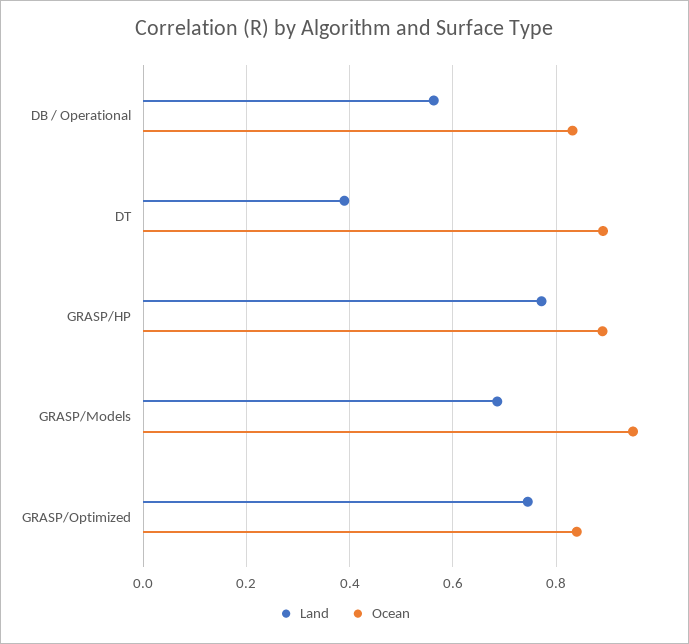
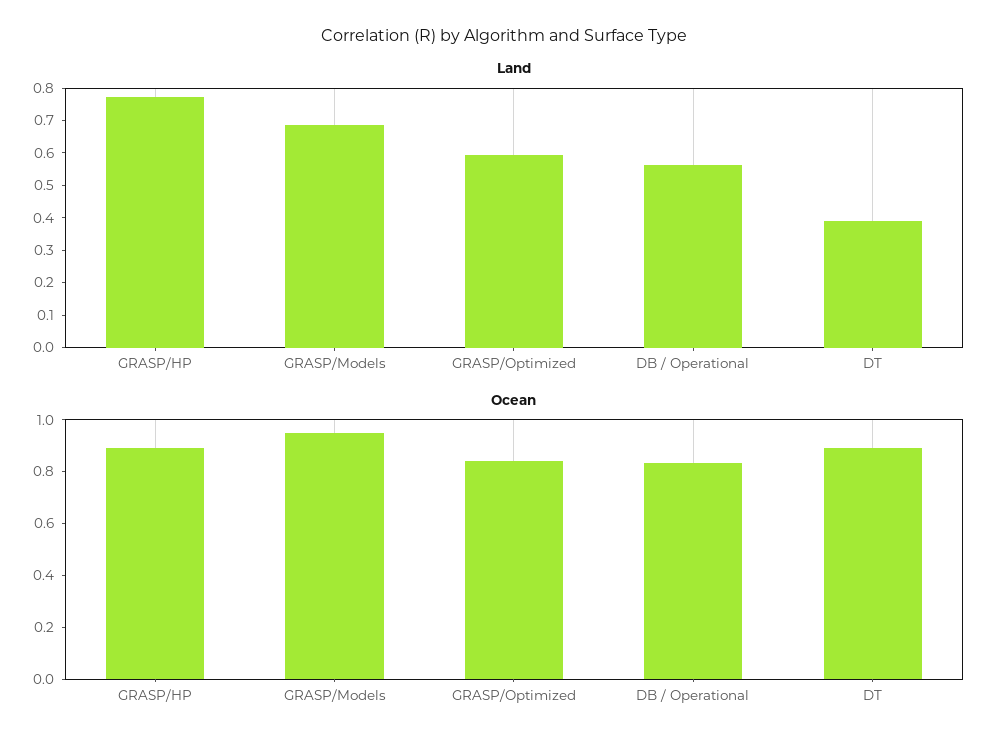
  {
    "Land": {
      "DB / Operational": 0.56,
      "DT": 0.4,
      "GRASP/HP": 0.78,
      "GRASP/Models": 0.68,
-     "GRASP/Optimized": 0.74
+     "GRASP/Optimized": 0.6
    },
    "Ocean": {
      "DB / Operational": 0.84,
      "DT": 0.9,
      "GRASP/HP": 0.9,
      "GRASP/Models": 0.94,
      "GRASP/Optimized": 0.84
    }
  }

